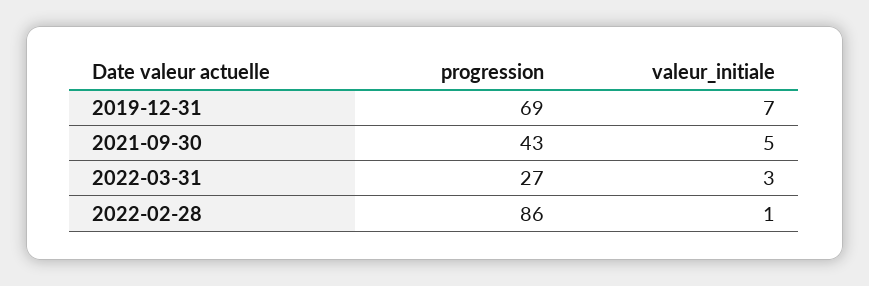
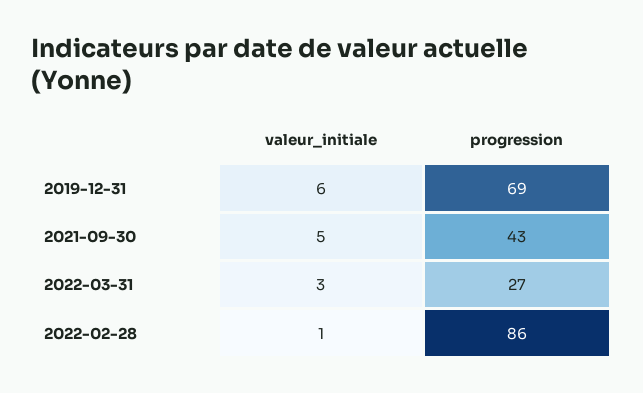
  {
    "progression": {
      "2019-12-31": 69,
      "2021-09-30": 43,
      "2022-03-31": 27,
      "2022-02-28": 86
    },
    "valeur_initiale": {
-     "2019-12-31": 7,
+     "2019-12-31": 6,
      "2021-09-30": 5,
      "2022-03-31": 3,
      "2022-02-28": 1
    }
  }

